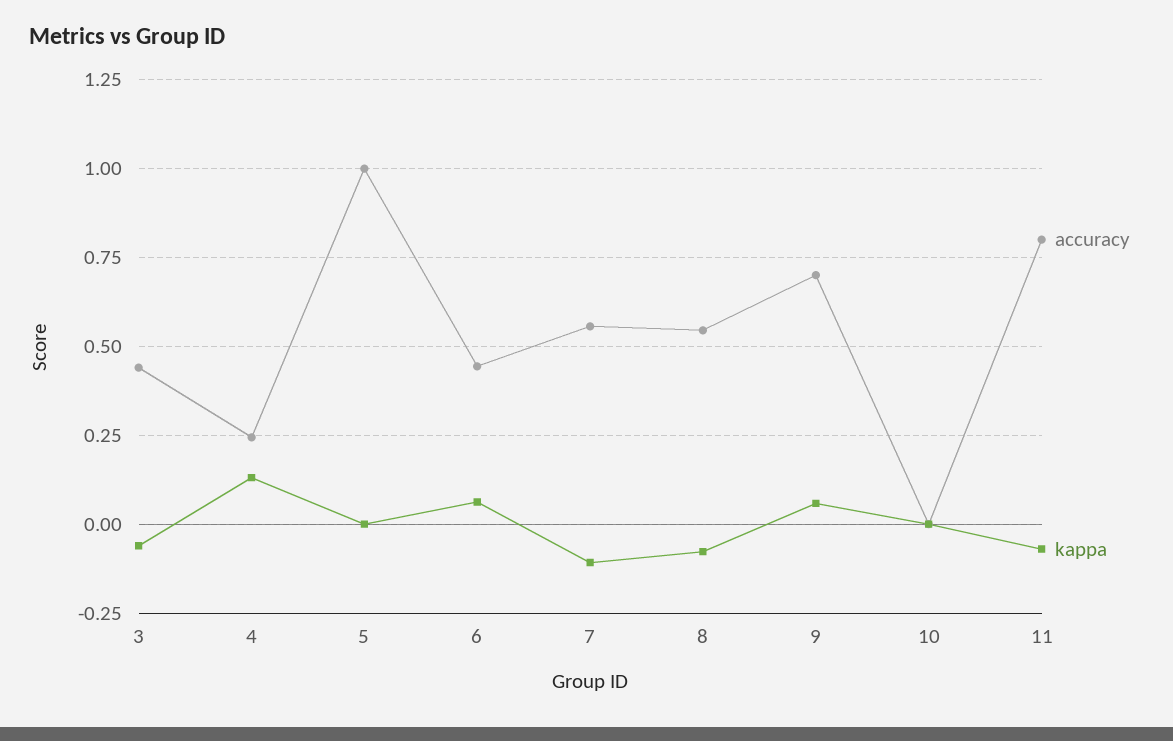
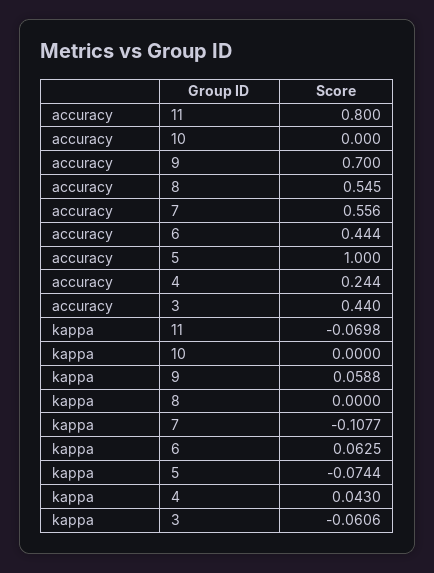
  {
    "accuracy": {
      "3": 0.44,
      "4": 0.244,
      "5": 1,
      "6": 0.444,
      "7": 0.556,
      "8": 0.545,
      "9": 0.7,
      "10": 0,
      "11": 0.8
    },
    "kappa": {
      "3": -0.0606,
-     "4": 0.125,
+     "4": 0.043,
-     "5": 0,
+     "5": -0.0744,
      "6": 0.0625,
      "7": -0.1077,
-     "8": -0.075,
+     "8": 0,
      "9": 0.0588,
      "10": 0,
      "11": -0.0698
    }
  }

